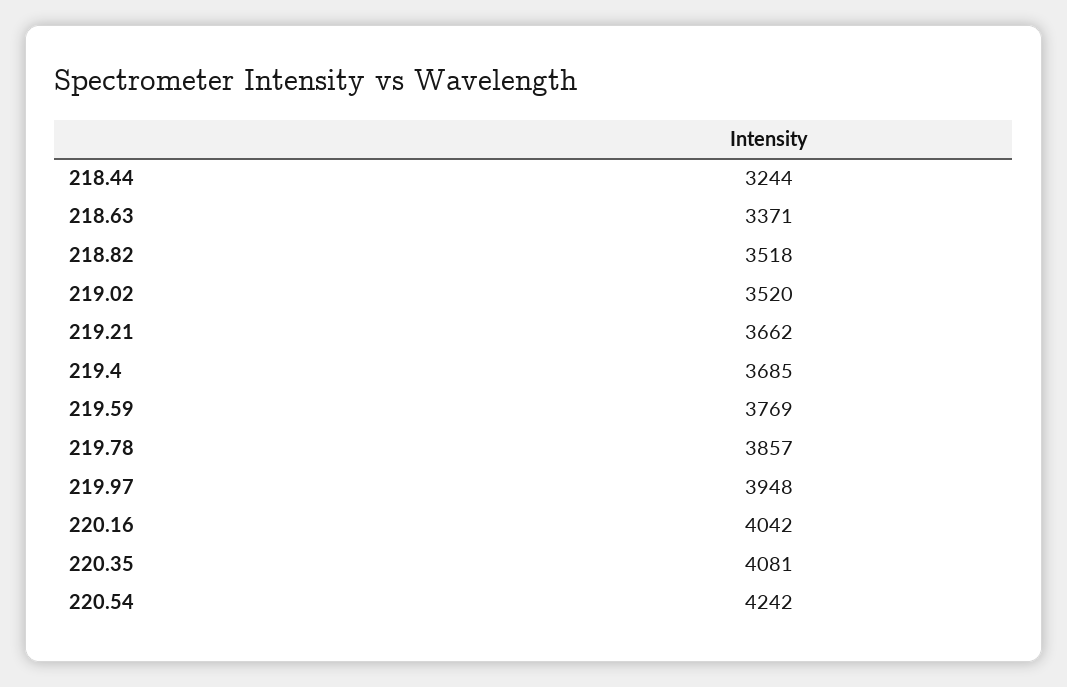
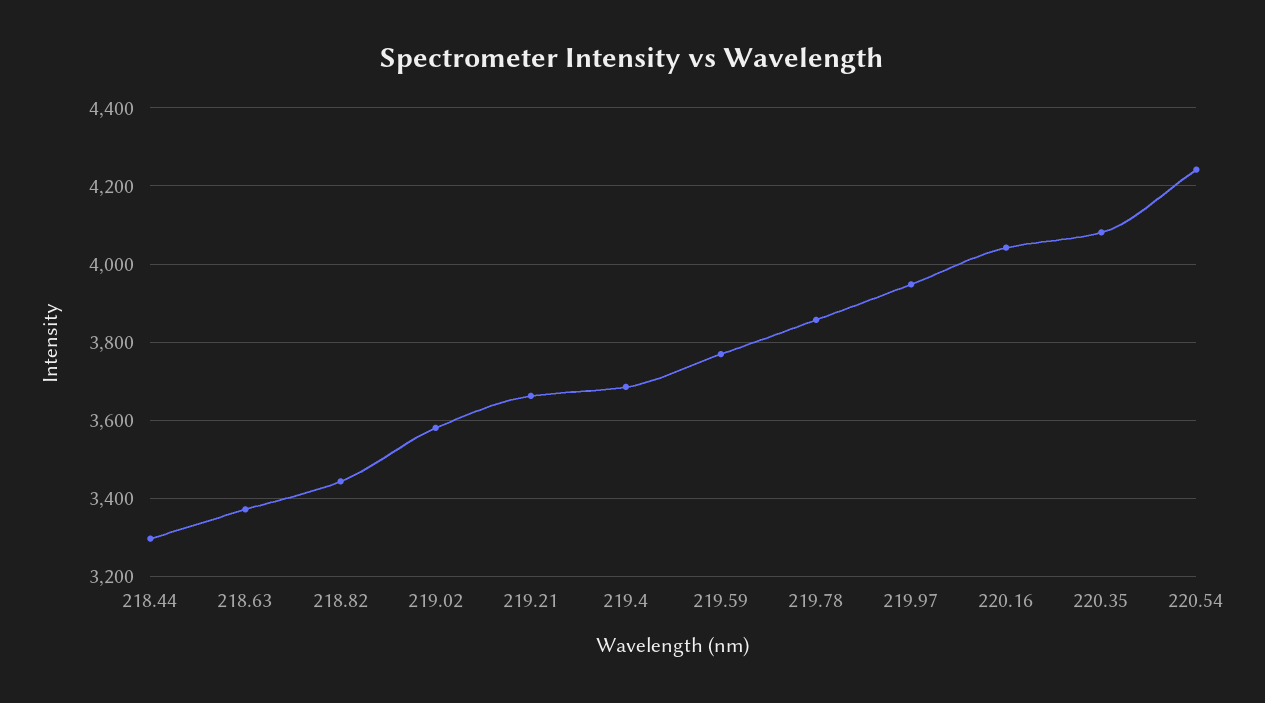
  {
-   "218.44": 3244,
+   "218.44": 3300,
    "218.63": 3371,
-   "218.82": 3518,
+   "218.82": 3440,
-   "219.02": 3520,
+   "219.02": 3580,
    "219.21": 3662,
    "219.4": 3685,
    "219.59": 3769,
    "219.78": 3857,
    "219.97": 3948,
    "220.16": 4042,
    "220.35": 4081,
    "220.54": 4242
  }

